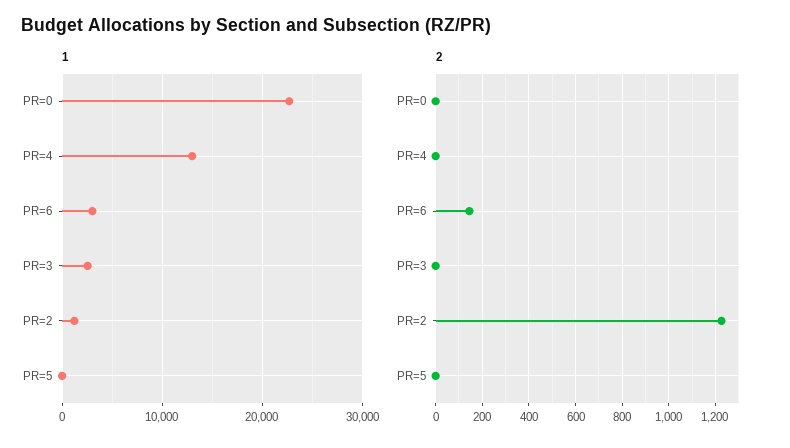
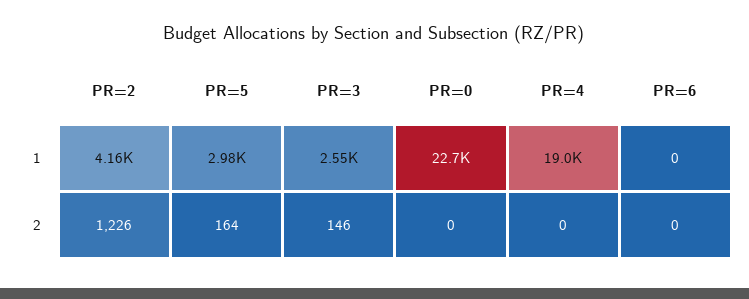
  {
    "1": {
      "PR=0": 22700,
-     "PR=4": 13000,
+     "PR=4": 19000,
-     "PR=6": 3000,
+     "PR=6": 0,
      "PR=3": 2550,
-     "PR=2": 1000,
+     "PR=2": 4160,
-     "PR=5": 0
+     "PR=5": 2980
    },
    "2": {
      "PR=0": 0,
      "PR=4": 0,
-     "PR=6": 150,
+     "PR=6": 0,
-     "PR=3": 0,
+     "PR=3": 146,
      "PR=2": 1226,
-     "PR=5": 0
+     "PR=5": 164
    }
  }

